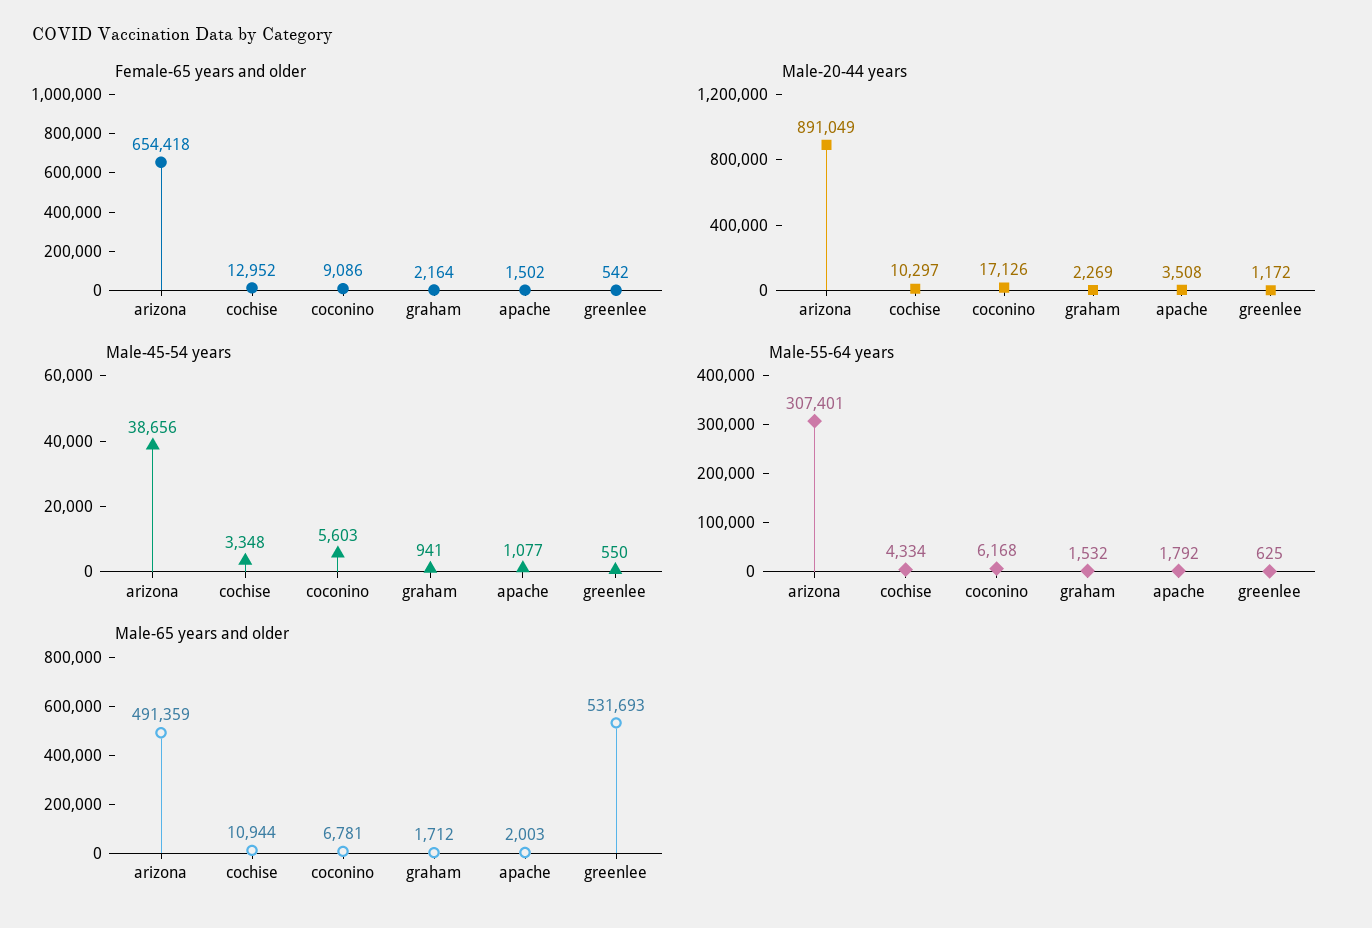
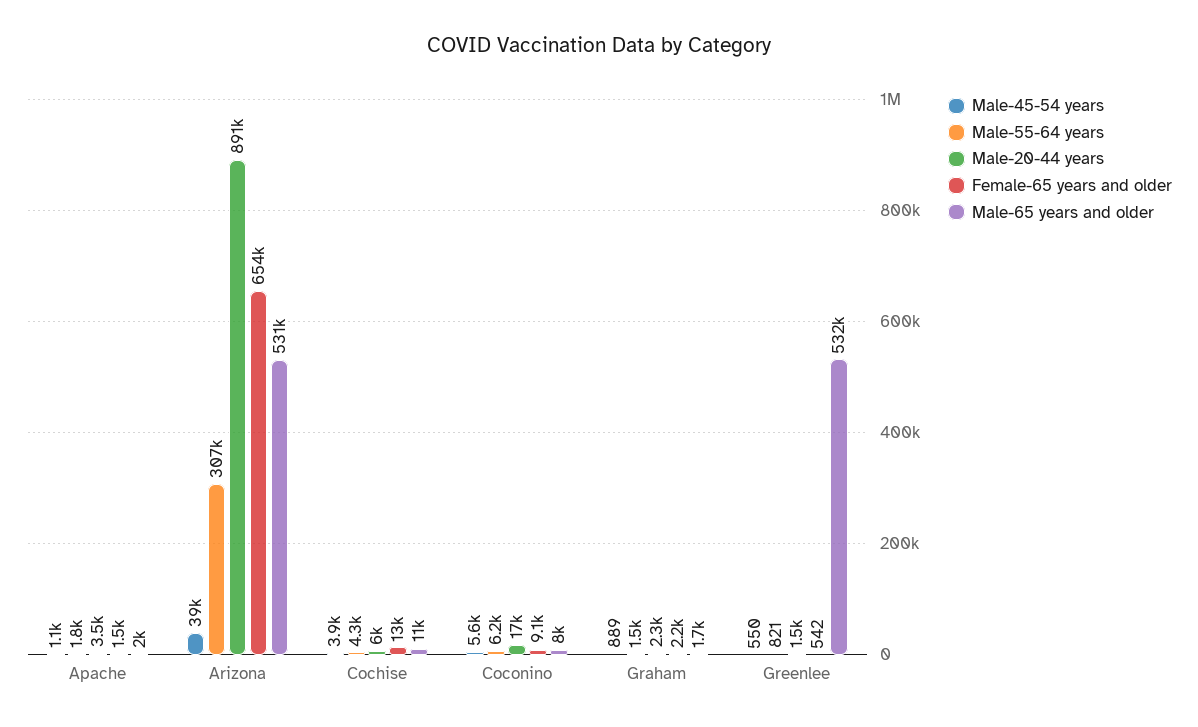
  {
    "Female-65 years and older": {
      "arizona": 654418,
      "cochise": 12952,
      "coconino": 9086,
      "graham": 2164,
      "apache": 1502,
      "greenlee": 542
    },
    "Male-20-44 years": {
      "arizona": 891049,
-     "cochise": 10297,
+     "cochise": 6000,
      "coconino": 17126,
      "graham": 2269,
      "apache": 3508,
-     "greenlee": 1172
+     "greenlee": 1500
    },
    "Male-45-54 years": {
      "arizona": 38656,
-     "cochise": 3348,
+     "cochise": 3900,
      "coconino": 5603,
-     "graham": 941,
+     "graham": 889,
      "apache": 1077,
      "greenlee": 550
    },
    "Male-55-64 years": {
      "arizona": 307401,
      "cochise": 4334,
      "coconino": 6168,
      "graham": 1532,
      "apache": 1792,
-     "greenlee": 625
+     "greenlee": 821
    },
    "Male-65 years and older": {
-     "arizona": 491359,
+     "arizona": 531000,
      "cochise": 10944,
-     "coconino": 6781,
+     "coconino": 8000,
      "graham": 1712,
      "apache": 2003,
      "greenlee": 531693
    }
  }

